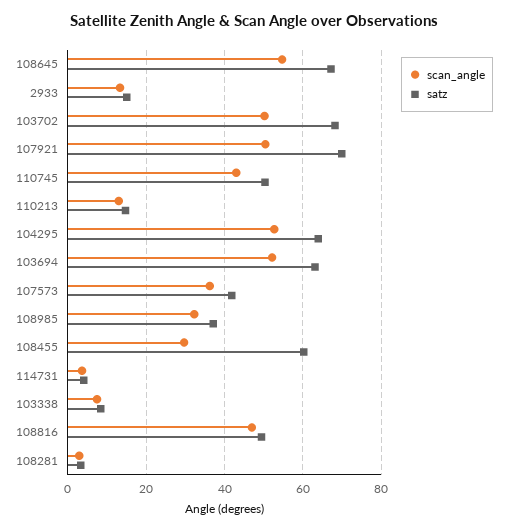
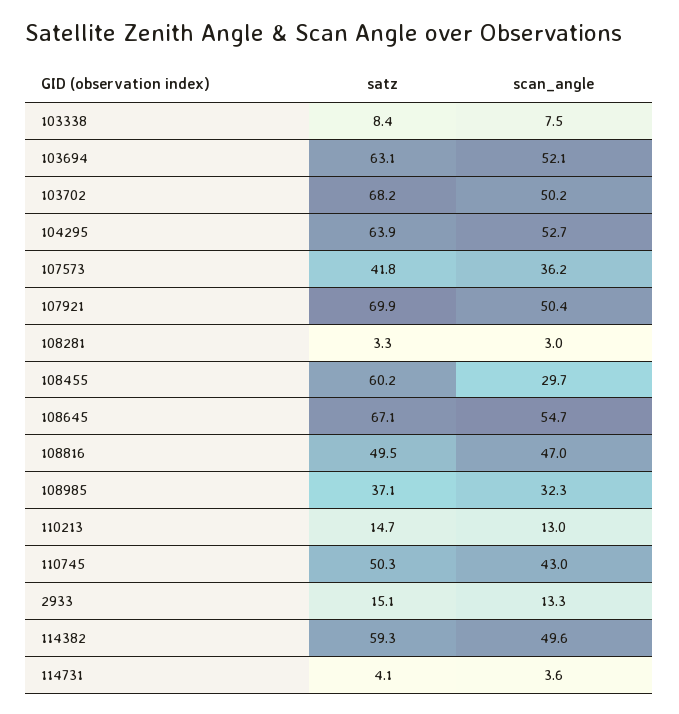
  {
    "scan_angle": {
      "108645": 54.7,
      "2933": 13.3,
      "103702": 50.2,
      "107921": 50.4,
      "110745": 43,
      "110213": 13,
      "104295": 52.7,
      "103694": 52.1,
      "107573": 36.2,
      "108985": 32.3,
      "108455": 29.7,
      "114731": 3.6,
      "103338": 7.5,
      "108816": 47,
-     "108281": 3
+     "108281": 3,
+     "114382": 49.6
    },
    "satz": {
      "108645": 67.1,
      "2933": 15.1,
      "103702": 68.2,
      "107921": 69.9,
      "110745": 50.3,
      "110213": 14.7,
      "104295": 63.9,
      "103694": 63.1,
      "107573": 41.8,
      "108985": 37.1,
      "108455": 60.2,
      "114731": 4.1,
      "103338": 8.4,
      "108816": 49.5,
-     "108281": 3.3
+     "108281": 3.3,
+     "114382": 59.3
    }
  }

